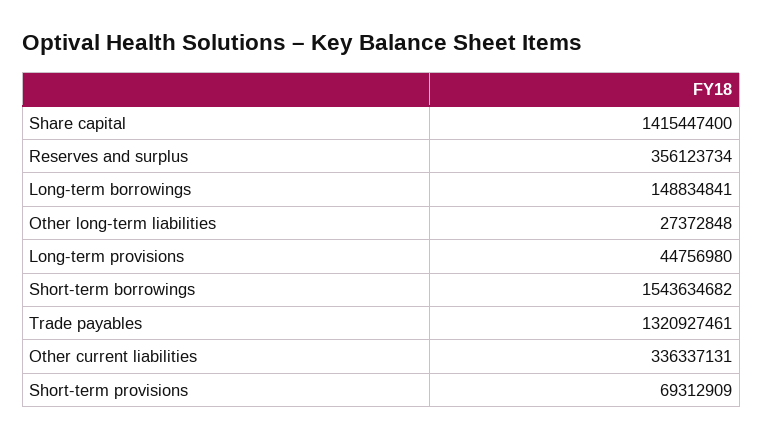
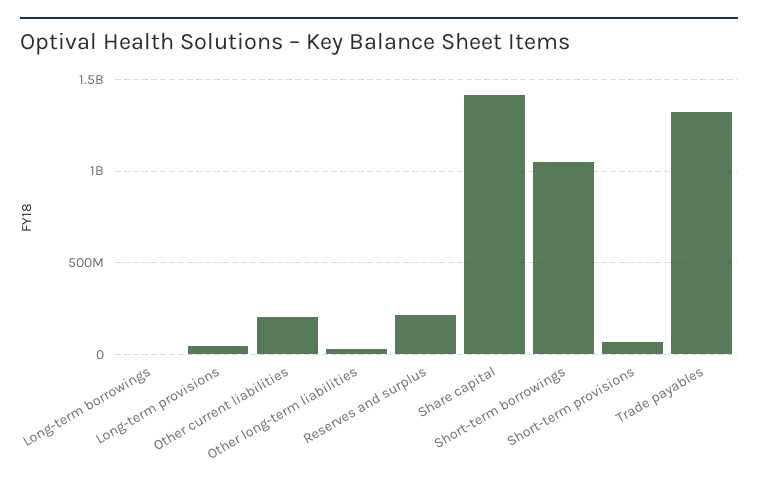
  {
    "Share capital": 1415447400,
-   "Reserves and surplus": 356123734,
+   "Reserves and surplus": 200000000,
-   "Long-term borrowings": 148834841,
+   "Long-term borrowings": 0,
    "Other long-term liabilities": 27372848,
    "Long-term provisions": 44756980,
-   "Short-term borrowings": 1543634682,
+   "Short-term borrowings": 1050000000,
    "Trade payables": 1320927461,
-   "Other current liabilities": 336337131,
+   "Other current liabilities": 200000000,
    "Short-term provisions": 69312909
  }

